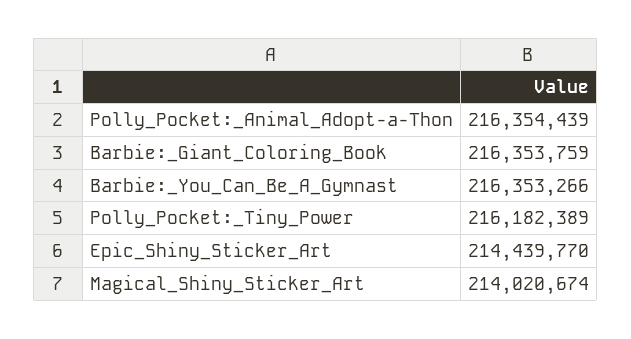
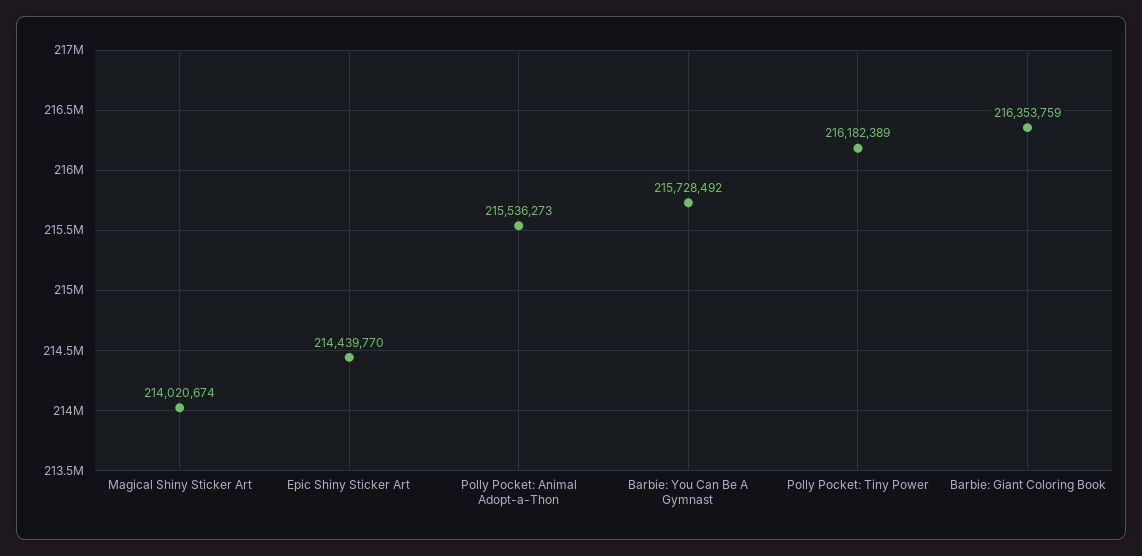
  {
-   "Polly_Pocket:_Animal_Adopt-a-Thon": 216354439,
+   "Polly_Pocket:_Animal_Adopt-a-Thon": 215536273,
    "Barbie:_Giant_Coloring_Book": 216353759,
-   "Barbie:_You_Can_Be_A_Gymnast": 216353266,
+   "Barbie:_You_Can_Be_A_Gymnast": 215728492,
    "Polly_Pocket:_Tiny_Power": 216182389,
    "Epic_Shiny_Sticker_Art": 214439770,
    "Magical_Shiny_Sticker_Art": 214020674
  }

